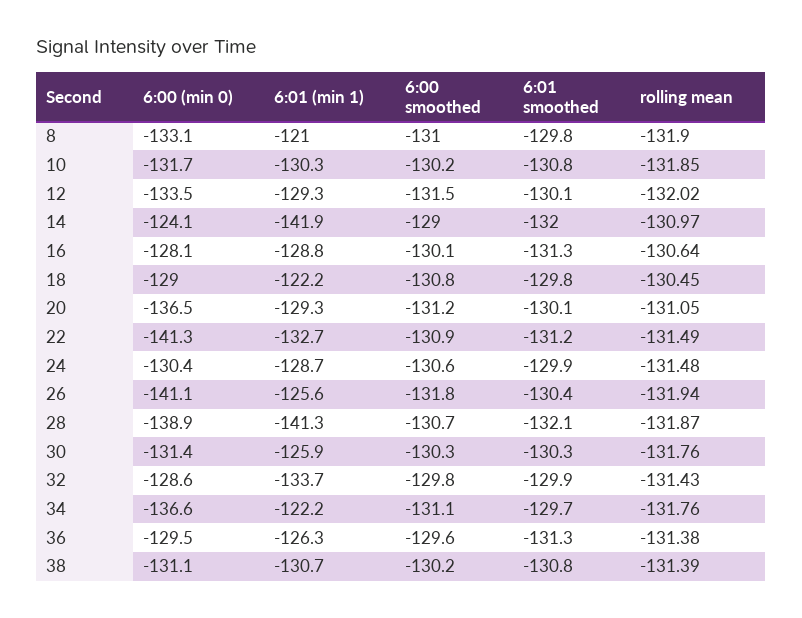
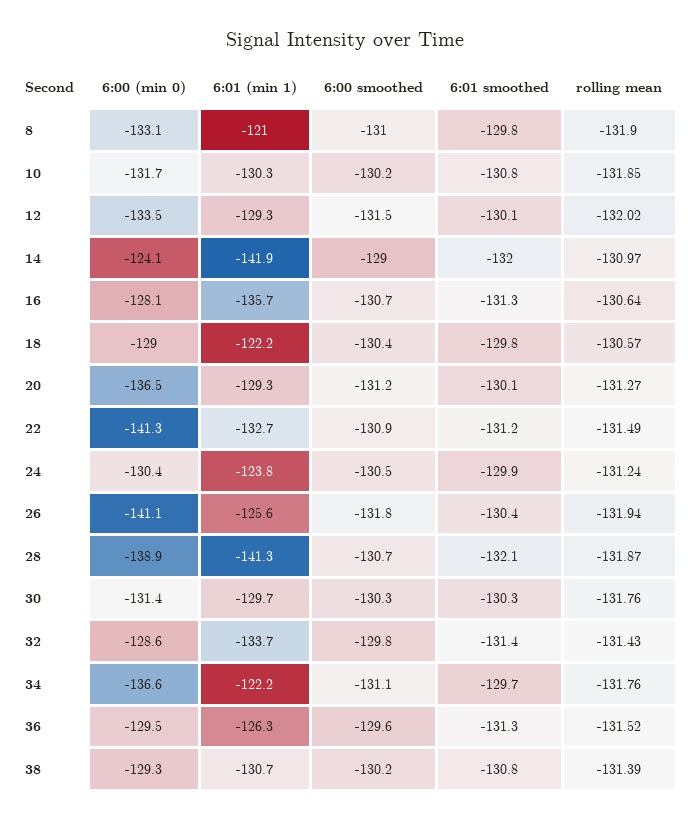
  {
    "6:00 (min 0)": {
      "8": -133.1,
      "10": -131.7,
      "12": -133.5,
      "14": -124.1,
      "16": -128.1,
      "18": -129,
      "20": -136.5,
      "22": -141.3,
      "24": -130.4,
      "26": -141.1,
      "28": -138.9,
      "30": -131.4,
      "32": -128.6,
      "34": -136.6,
      "36": -129.5,
-     "38": -131.1
+     "38": -129.3
    },
    "6:01 (min 1)": {
      "8": -121,
      "10": -130.3,
      "12": -129.3,
      "14": -141.9,
-     "16": -128.8,
+     "16": -135.7,
      "18": -122.2,
      "20": -129.3,
      "22": -132.7,
-     "24": -128.7,
+     "24": -123.8,
      "26": -125.6,
      "28": -141.3,
-     "30": -125.9,
+     "30": -129.7,
      "32": -133.7,
      "34": -122.2,
      "36": -126.3,
      "38": -130.7
    },
    "6:00 smoothed": {
      "8": -131,
      "10": -130.2,
      "12": -131.5,
      "14": -129,
-     "16": -130.1,
+     "16": -130.7,
-     "18": -130.8,
+     "18": -130.4,
      "20": -131.2,
      "22": -130.9,
-     "24": -130.6,
+     "24": -130.5,
      "26": -131.8,
      "28": -130.7,
      "30": -130.3,
      "32": -129.8,
      "34": -131.1,
      "36": -129.6,
      "38": -130.2
    },
    "6:01 smoothed": {
      "8": -129.8,
      "10": -130.8,
      "12": -130.1,
      "14": -132,
      "16": -131.3,
      "18": -129.8,
      "20": -130.1,
      "22": -131.2,
      "24": -129.9,
      "26": -130.4,
      "28": -132.1,
      "30": -130.3,
-     "32": -129.9,
+     "32": -131.4,
      "34": -129.7,
      "36": -131.3,
      "38": -130.8
    },
    "rolling mean": {
      "8": -131.9,
      "10": -131.85,
      "12": -132.02,
      "14": -130.97,
      "16": -130.64,
-     "18": -130.45,
+     "18": -130.57,
-     "20": -131.05,
+     "20": -131.27,
      "22": -131.49,
-     "24": -131.48,
+     "24": -131.24,
      "26": -131.94,
      "28": -131.87,
      "30": -131.76,
      "32": -131.43,
      "34": -131.76,
-     "36": -131.38,
+     "36": -131.52,
      "38": -131.39
    }
  }

